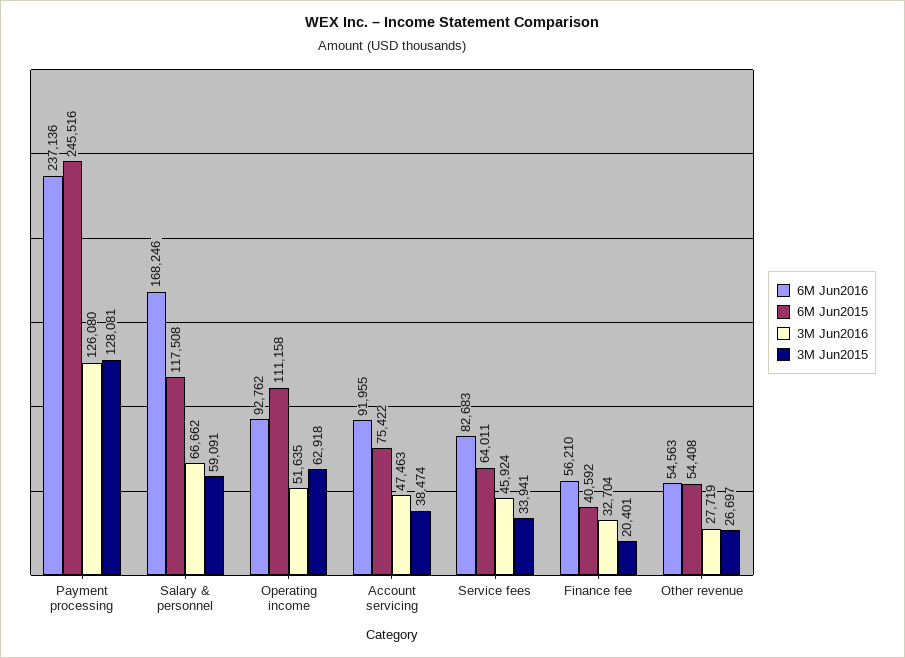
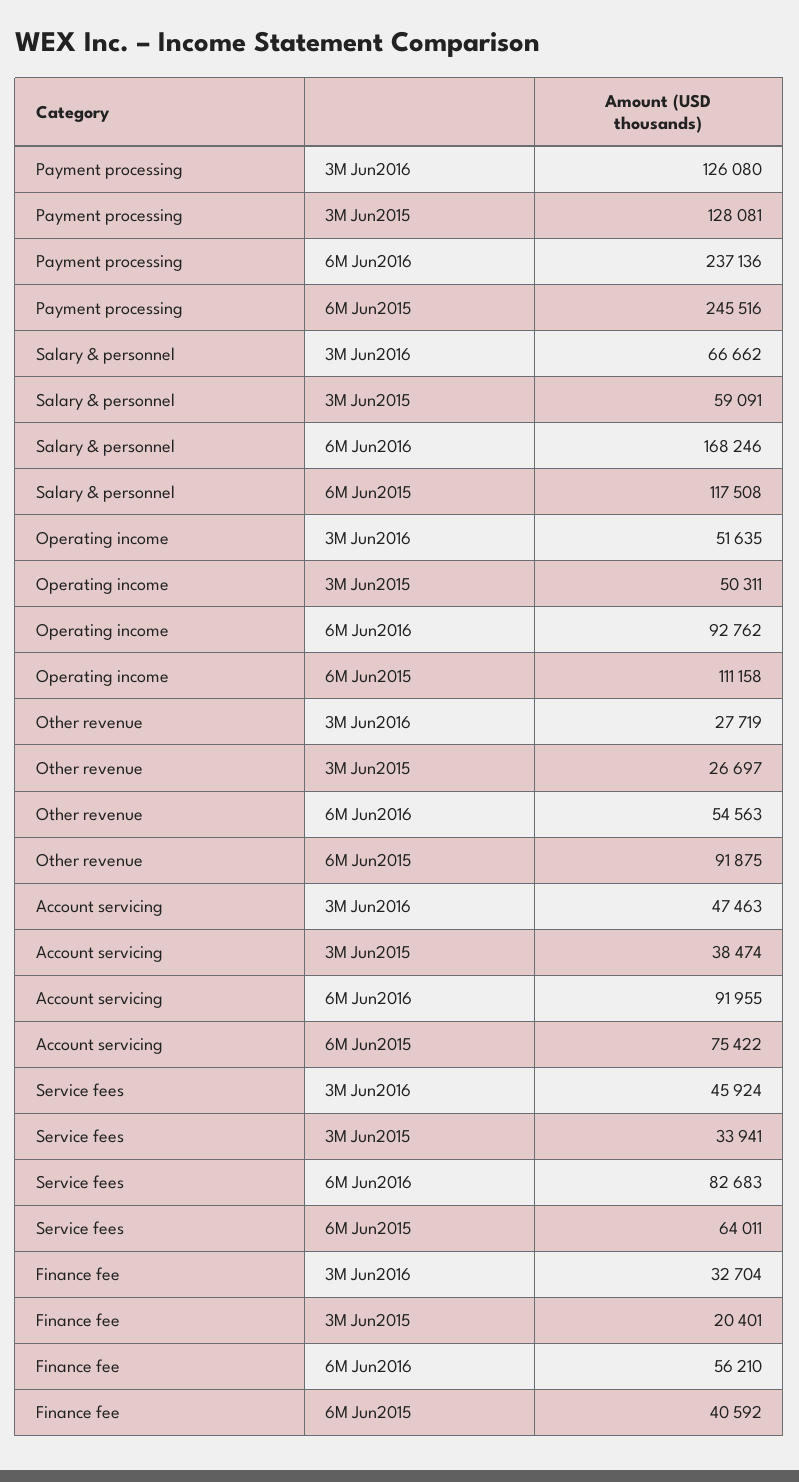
  {
    "6M Jun2016": {
      "Payment processing": 237136,
      "Salary & personnel": 168246,
      "Operating income": 92762,
      "Account servicing": 91955,
      "Service fees": 82683,
      "Finance fee": 56210,
      "Other revenue": 54563
    },
    "6M Jun2015": {
      "Payment processing": 245516,
      "Salary & personnel": 117508,
      "Operating income": 111158,
      "Account servicing": 75422,
      "Service fees": 64011,
      "Finance fee": 40592,
-     "Other revenue": 54408
+     "Other revenue": 91875
    },
    "3M Jun2016": {
      "Payment processing": 126080,
      "Salary & personnel": 66662,
      "Operating income": 51635,
      "Account servicing": 47463,
      "Service fees": 45924,
      "Finance fee": 32704,
      "Other revenue": 27719
    },
    "3M Jun2015": {
      "Payment processing": 128081,
      "Salary & personnel": 59091,
-     "Operating income": 62918,
+     "Operating income": 50311,
      "Account servicing": 38474,
      "Service fees": 33941,
      "Finance fee": 20401,
      "Other revenue": 26697
    }
  }

